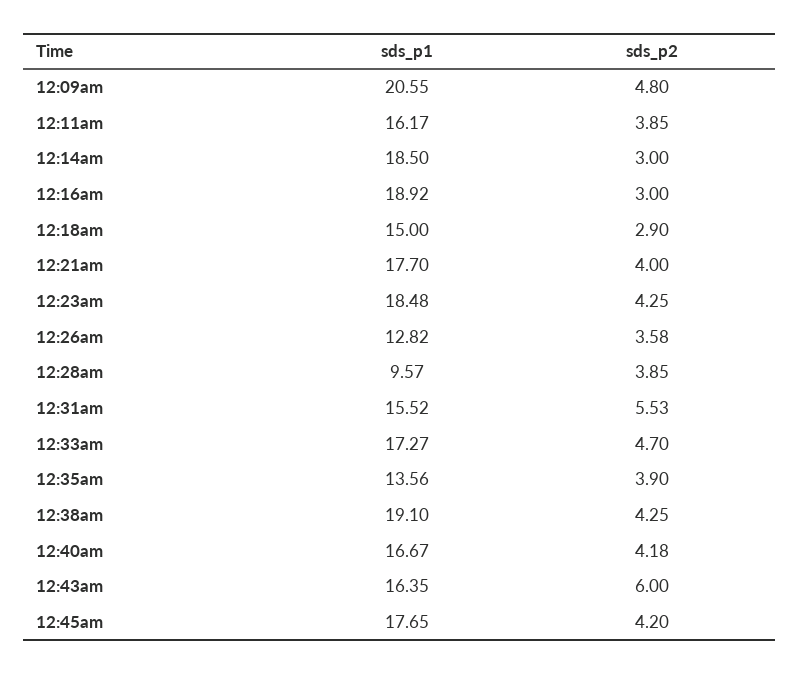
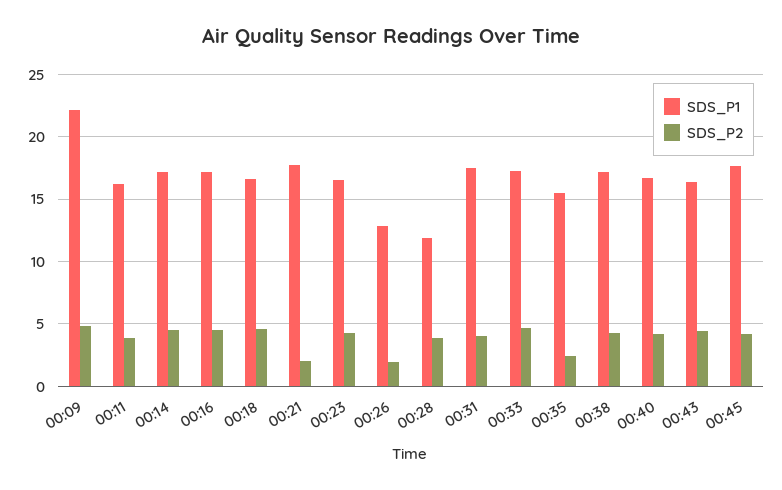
  {
    "sds_p1": {
-     "12:09am": 20.55,
+     "12:09am": 22,
      "12:11am": 16.17,
-     "12:14am": 18.5,
+     "12:14am": 17,
-     "12:16am": 18.92,
+     "12:16am": 17,
-     "12:18am": 15,
+     "12:18am": 16.5,
      "12:21am": 17.7,
-     "12:23am": 18.48,
+     "12:23am": 16.5,
      "12:26am": 12.82,
-     "12:28am": 9.57,
+     "12:28am": 12,
-     "12:31am": 15.52,
+     "12:31am": 17.5,
      "12:33am": 17.27,
-     "12:35am": 13.56,
+     "12:35am": 15.5,
-     "12:38am": 19.1,
+     "12:38am": 17,
      "12:40am": 16.67,
      "12:43am": 16.35,
      "12:45am": 17.65
    },
    "sds_p2": {
      "12:09am": 4.8,
      "12:11am": 3.85,
-     "12:14am": 3,
+     "12:14am": 4.5,
-     "12:16am": 3,
+     "12:16am": 4.5,
-     "12:18am": 2.9,
+     "12:18am": 4.5,
-     "12:21am": 4,
+     "12:21am": 2,
      "12:23am": 4.25,
-     "12:26am": 3.58,
+     "12:26am": 2,
      "12:28am": 3.85,
-     "12:31am": 5.53,
+     "12:31am": 4,
      "12:33am": 4.7,
-     "12:35am": 3.9,
+     "12:35am": 2.5,
      "12:38am": 4.25,
      "12:40am": 4.18,
-     "12:43am": 6,
+     "12:43am": 4.5,
      "12:45am": 4.2
    }
  }

